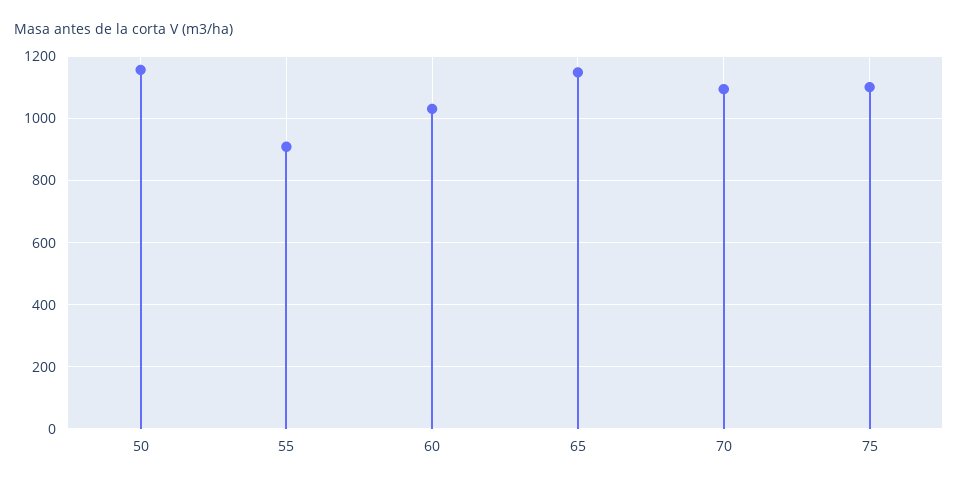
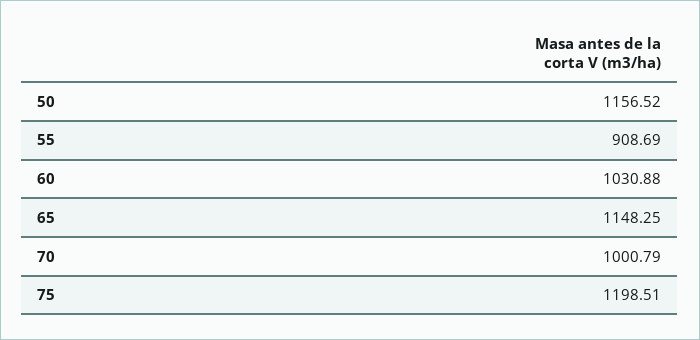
  {
    "50": 1156.52,
    "55": 908.69,
    "60": 1030.88,
    "65": 1148.25,
-   "70": 1100,
+   "70": 1000.79,
-   "75": 1100
+   "75": 1198.51
  }

